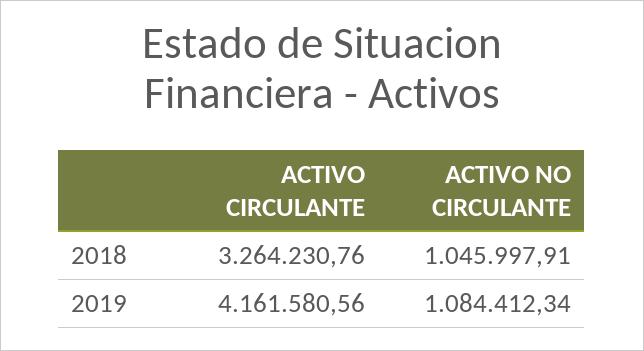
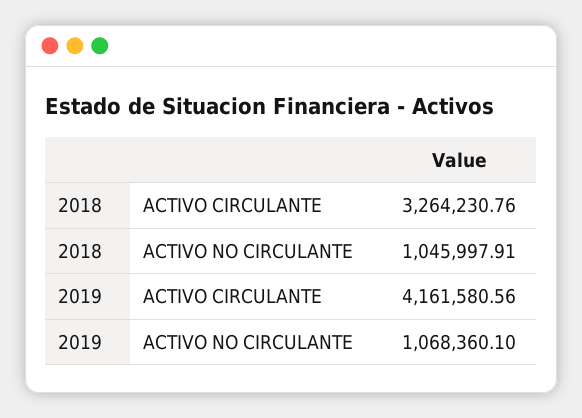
  {
    "ACTIVO CIRCULANTE": {
      "2018": 3264230.76,
      "2019": 4161580.56
    },
    "ACTIVO NO CIRCULANTE": {
      "2018": 1045997.91,
-     "2019": 1084412.34
+     "2019": 1068360.1
    }
  }

